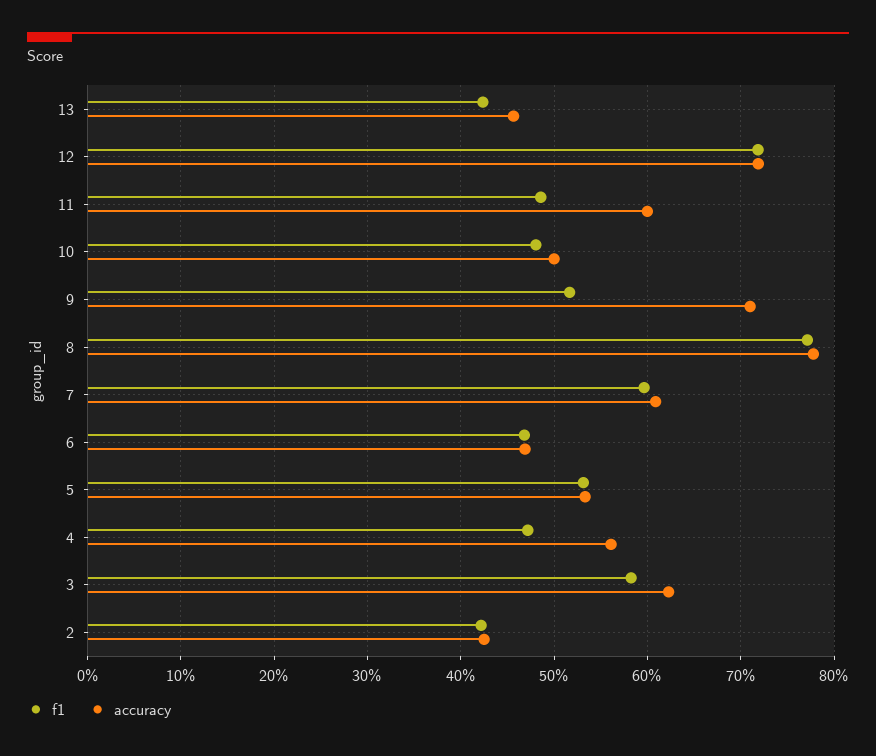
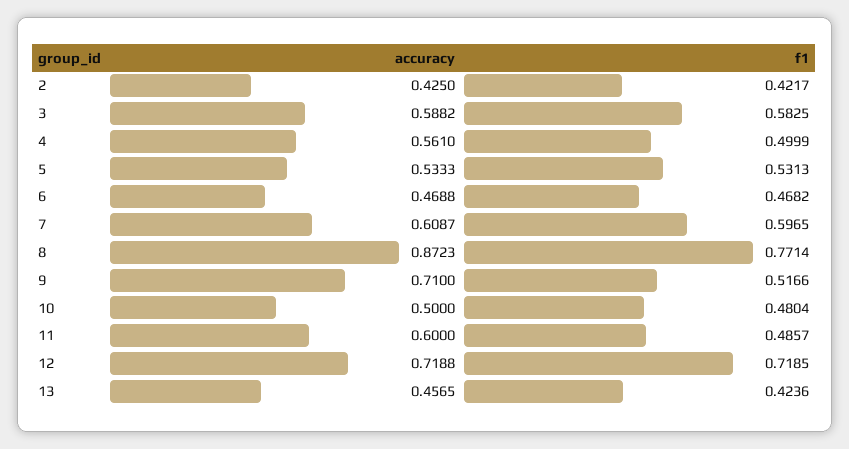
  {
    "f1": {
      "13": 0.4236,
      "12": 0.7185,
      "11": 0.4857,
      "10": 0.4804,
      "9": 0.5166,
      "8": 0.7714,
      "7": 0.5965,
      "6": 0.4682,
      "5": 0.5313,
-     "4": 0.47,
+     "4": 0.4999,
      "3": 0.5825,
      "2": 0.4217
    },
    "accuracy": {
      "13": 0.4565,
      "12": 0.7188,
      "11": 0.6,
      "10": 0.5,
      "9": 0.71,
-     "8": 0.78,
+     "8": 0.8723,
      "7": 0.6087,
      "6": 0.4688,
      "5": 0.5333,
      "4": 0.561,
-     "3": 0.62,
+     "3": 0.5882,
      "2": 0.425
    }
  }

